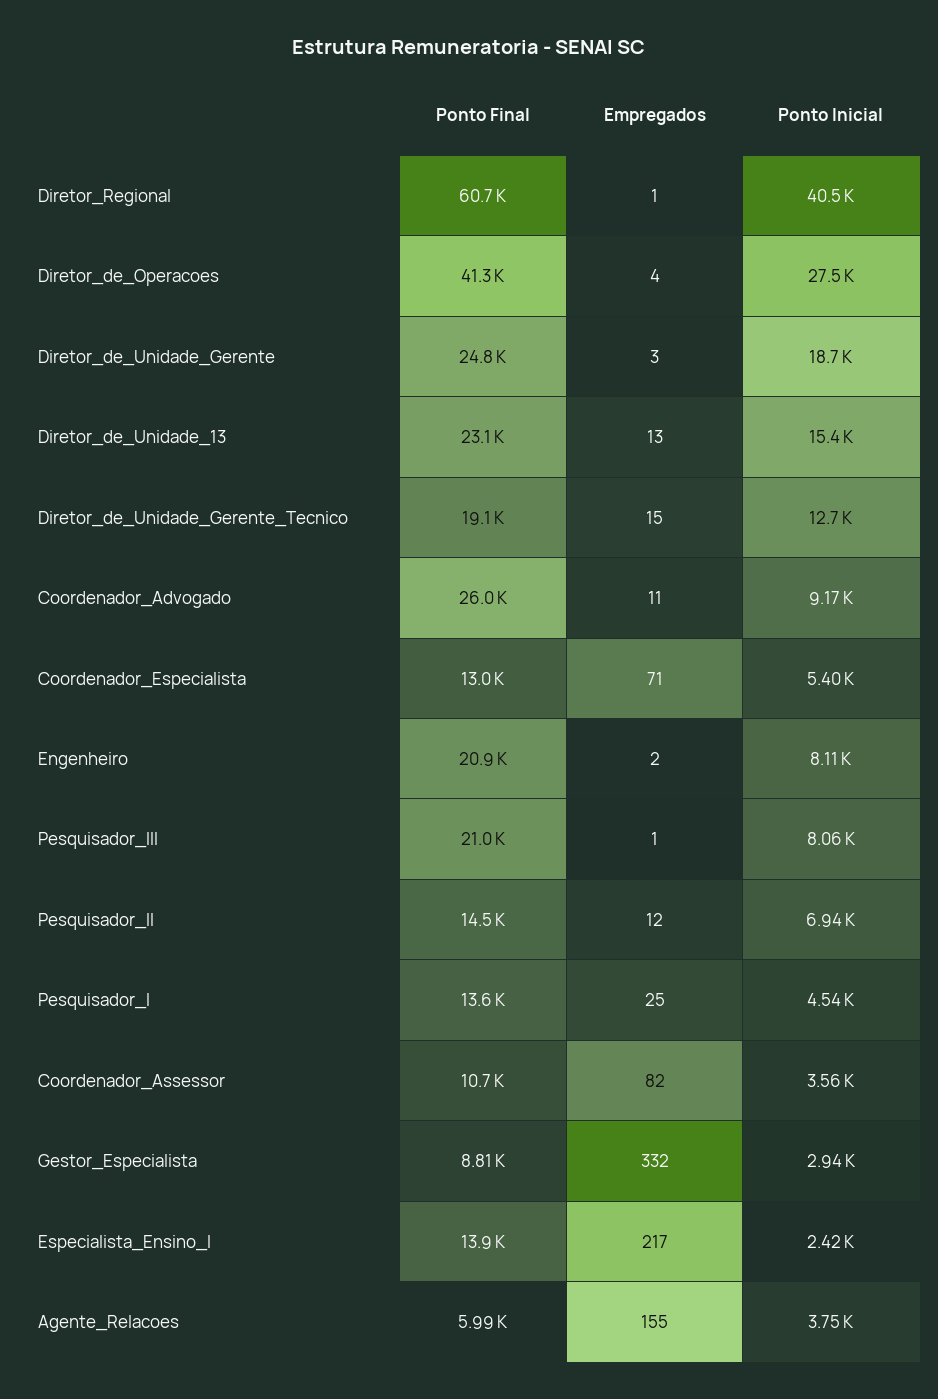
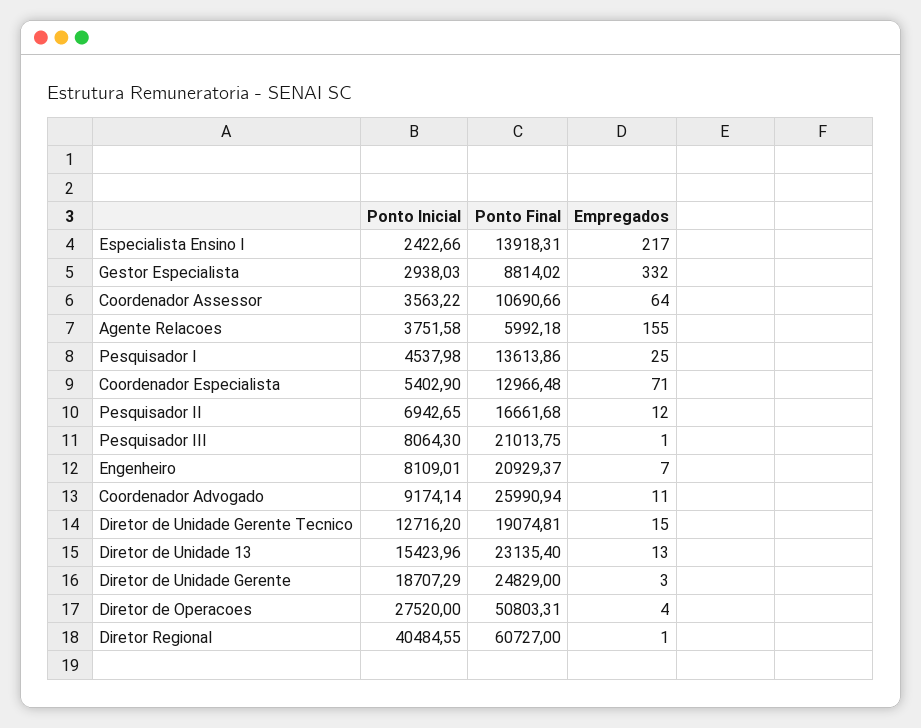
  {
    "Ponto Final": {
      "Diretor_Regional": 60727,
-     "Diretor_de_Operacoes": 41300,
+     "Diretor_de_Operacoes": 50803.31,
      "Diretor_de_Unidade_Gerente": 24829,
      "Diretor_de_Unidade_13": 23135.4,
      "Diretor_de_Unidade_Gerente_Tecnico": 19074.81,
      "Coordenador_Advogado": 25990.94,
      "Coordenador_Especialista": 12966.48,
      "Engenheiro": 20929.37,
      "Pesquisador_III": 21013.75,
-     "Pesquisador_II": 14500,
+     "Pesquisador_II": 16661.68,
      "Pesquisador_I": 13613.86,
      "Coordenador_Assessor": 10690.66,
      "Gestor_Especialista": 8814.02,
      "Especialista_Ensino_I": 13918.31,
      "Agente_Relacoes": 5992.18
    },
    "Empregados": {
      "Diretor_Regional": 1,
      "Diretor_de_Operacoes": 4,
      "Diretor_de_Unidade_Gerente": 3,
      "Diretor_de_Unidade_13": 13,
      "Diretor_de_Unidade_Gerente_Tecnico": 15,
      "Coordenador_Advogado": 11,
      "Coordenador_Especialista": 71,
-     "Engenheiro": 2,
+     "Engenheiro": 7,
      "Pesquisador_III": 1,
      "Pesquisador_II": 12,
      "Pesquisador_I": 25,
-     "Coordenador_Assessor": 82,
+     "Coordenador_Assessor": 64,
      "Gestor_Especialista": 332,
      "Especialista_Ensino_I": 217,
      "Agente_Relacoes": 155
    },
    "Ponto Inicial": {
      "Diretor_Regional": 40484.55,
      "Diretor_de_Operacoes": 27520,
      "Diretor_de_Unidade_Gerente": 18707.29,
      "Diretor_de_Unidade_13": 15423.96,
      "Diretor_de_Unidade_Gerente_Tecnico": 12716.2,
      "Coordenador_Advogado": 9174.14,
      "Coordenador_Especialista": 5402.9,
      "Engenheiro": 8109.01,
      "Pesquisador_III": 8064.3,
      "Pesquisador_II": 6942.65,
      "Pesquisador_I": 4537.98,
      "Coordenador_Assessor": 3563.22,
      "Gestor_Especialista": 2938.03,
      "Especialista_Ensino_I": 2422.66,
      "Agente_Relacoes": 3751.58
    }
  }

